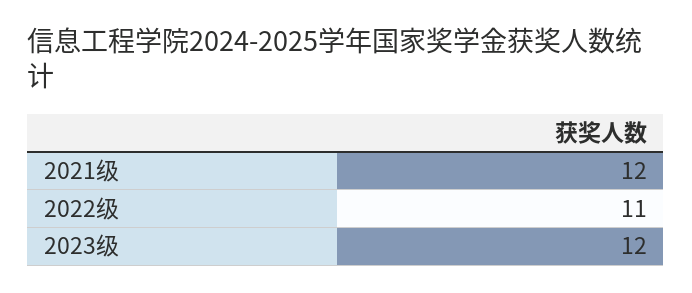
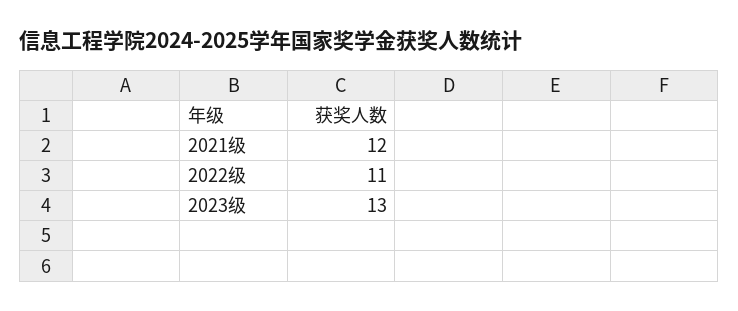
  {
    "2021级": 12,
    "2022级": 11,
-   "2023级": 12
+   "2023级": 13
  }

